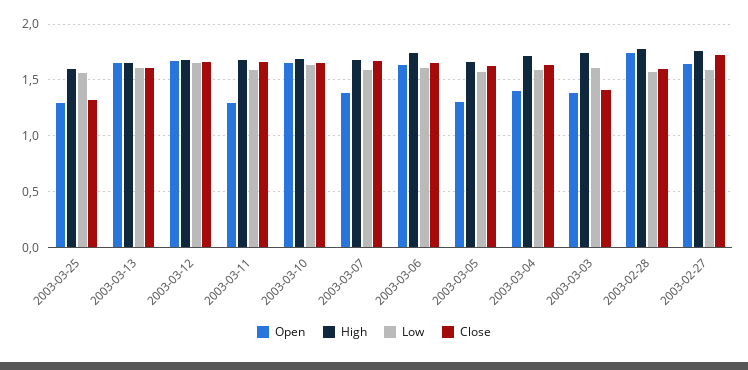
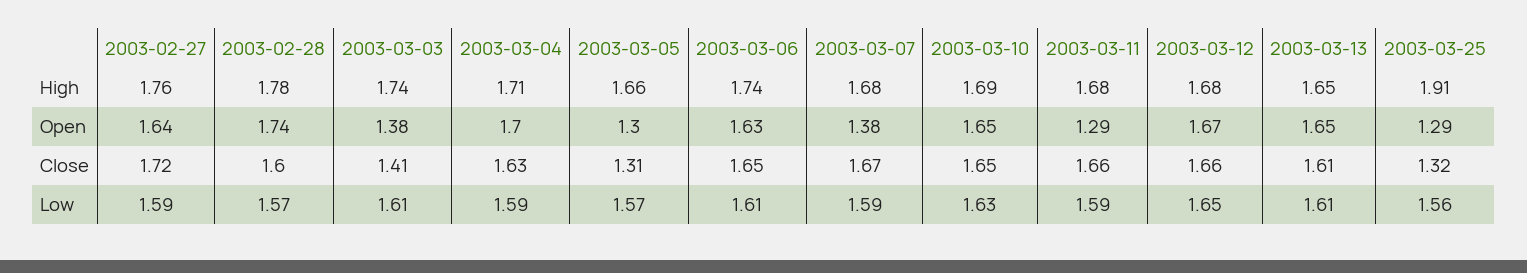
  {
    "Open": {
      "2003-03-25": 1.29,
      "2003-03-13": 1.65,
      "2003-03-12": 1.67,
      "2003-03-11": 1.29,
      "2003-03-10": 1.65,
      "2003-03-07": 1.38,
      "2003-03-06": 1.63,
      "2003-03-05": 1.3,
-     "2003-03-04": 1.4,
+     "2003-03-04": 1.7,
      "2003-03-03": 1.38,
      "2003-02-28": 1.74,
      "2003-02-27": 1.64
    },
    "High": {
-     "2003-03-25": 1.6,
+     "2003-03-25": 1.91,
      "2003-03-13": 1.65,
      "2003-03-12": 1.68,
      "2003-03-11": 1.68,
      "2003-03-10": 1.69,
      "2003-03-07": 1.68,
      "2003-03-06": 1.74,
      "2003-03-05": 1.66,
      "2003-03-04": 1.71,
      "2003-03-03": 1.74,
      "2003-02-28": 1.78,
      "2003-02-27": 1.76
    },
    "Low": {
      "2003-03-25": 1.56,
      "2003-03-13": 1.61,
      "2003-03-12": 1.65,
      "2003-03-11": 1.59,
      "2003-03-10": 1.63,
      "2003-03-07": 1.59,
      "2003-03-06": 1.61,
      "2003-03-05": 1.57,
      "2003-03-04": 1.59,
      "2003-03-03": 1.61,
      "2003-02-28": 1.57,
      "2003-02-27": 1.59
    },
    "Close": {
      "2003-03-25": 1.32,
      "2003-03-13": 1.61,
      "2003-03-12": 1.66,
      "2003-03-11": 1.66,
      "2003-03-10": 1.65,
      "2003-03-07": 1.67,
      "2003-03-06": 1.65,
-     "2003-03-05": 1.6,
+     "2003-03-05": 1.31,
      "2003-03-04": 1.63,
      "2003-03-03": 1.41,
      "2003-02-28": 1.6,
      "2003-02-27": 1.72
    }
  }

